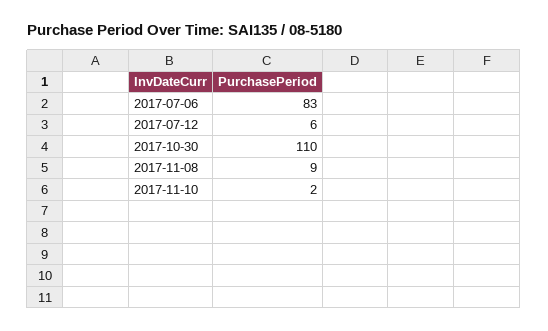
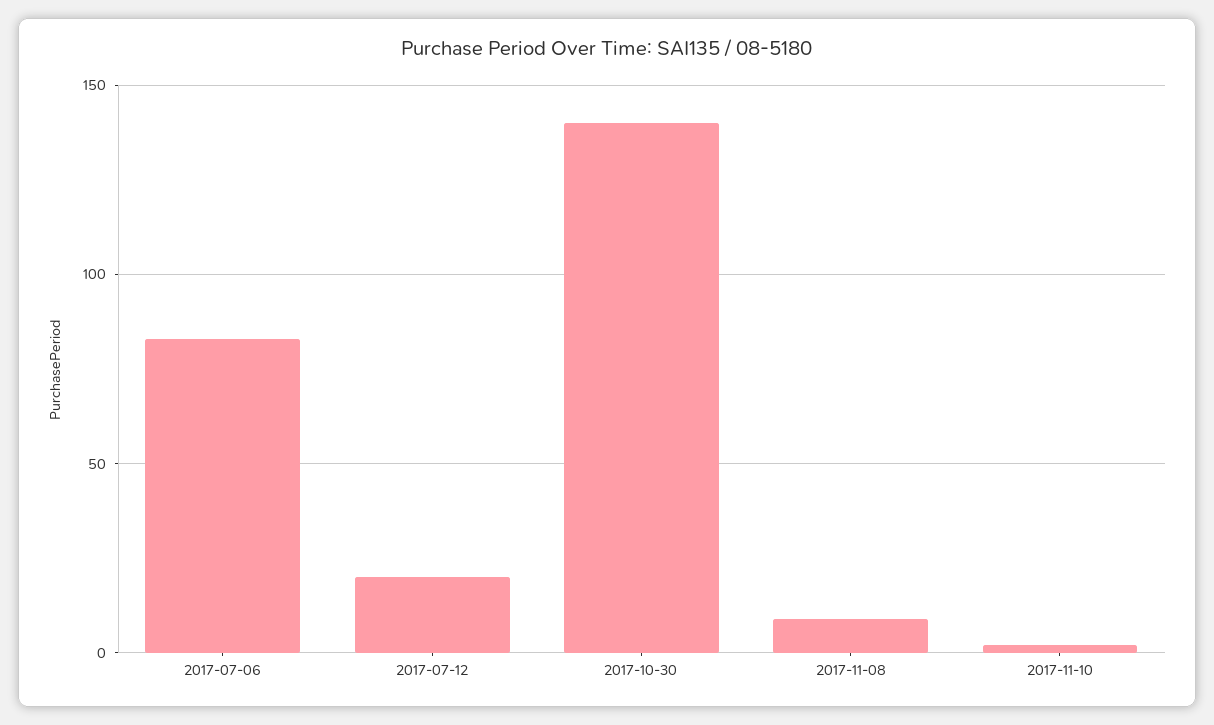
  {
    "2017-07-06": 83,
-   "2017-07-12": 6,
+   "2017-07-12": 20,
-   "2017-10-30": 110,
+   "2017-10-30": 140,
    "2017-11-08": 9,
    "2017-11-10": 2
  }

